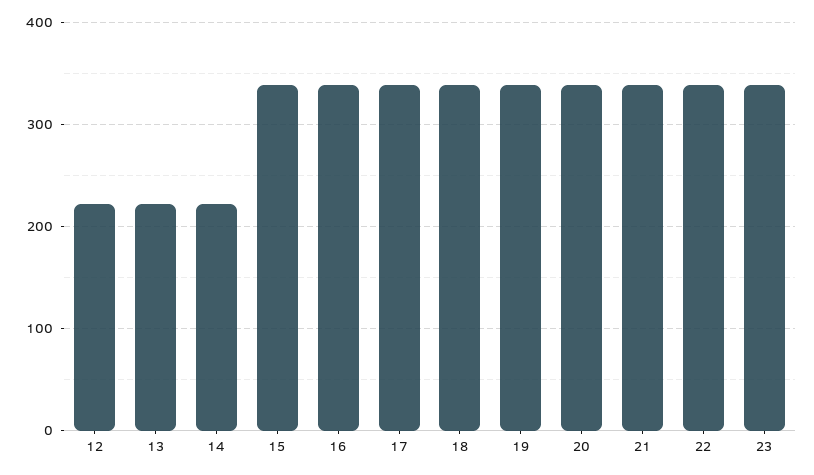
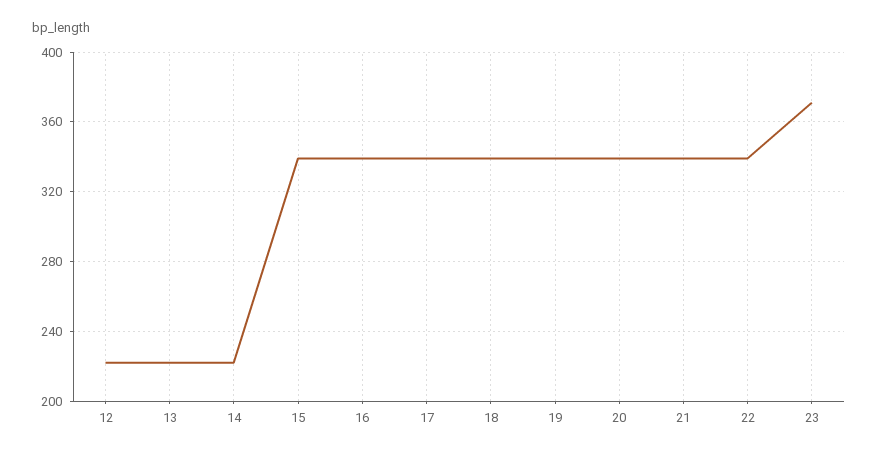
  {
    "12": 220,
    "13": 220,
    "14": 220,
    "15": 340,
    "16": 340,
    "17": 340,
    "18": 340,
    "19": 340,
    "20": 340,
    "21": 340,
    "22": 340,
-   "23": 340
+   "23": 370
  }

